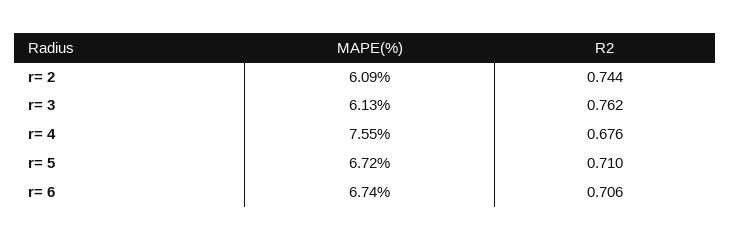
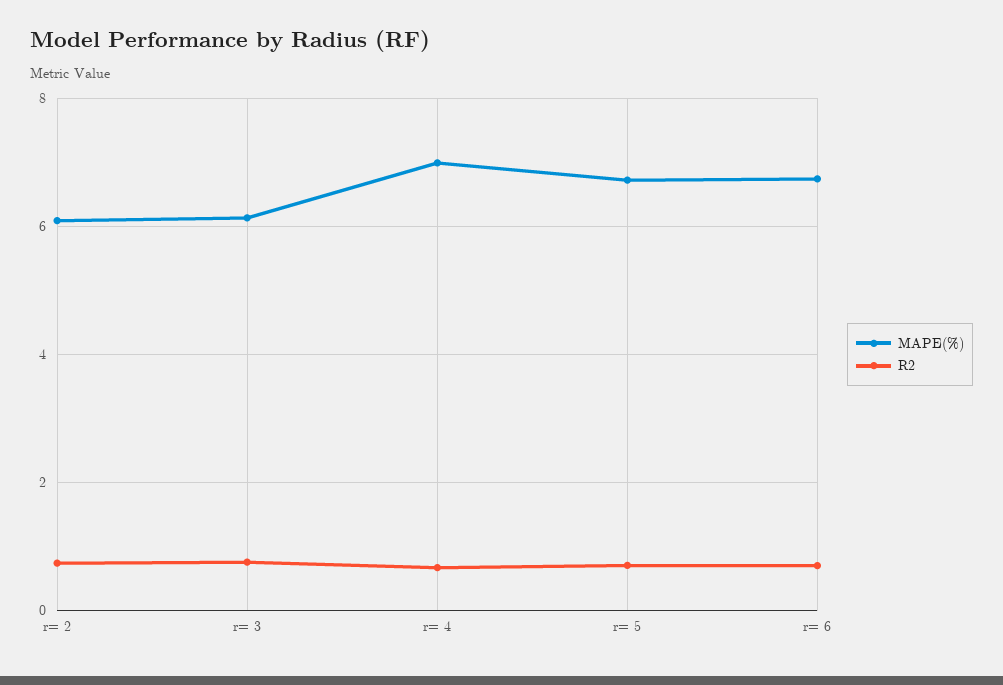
  {
    "MAPE(%)": {
      "r= 2": 6.09,
      "r= 3": 6.13,
-     "r= 4": 7.55,
+     "r= 4": 7,
      "r= 5": 6.72,
      "r= 6": 6.74
    },
    "R2": {
      "r= 2": 0.744,
      "r= 3": 0.762,
      "r= 4": 0.676,
      "r= 5": 0.71,
      "r= 6": 0.706
    }
  }

